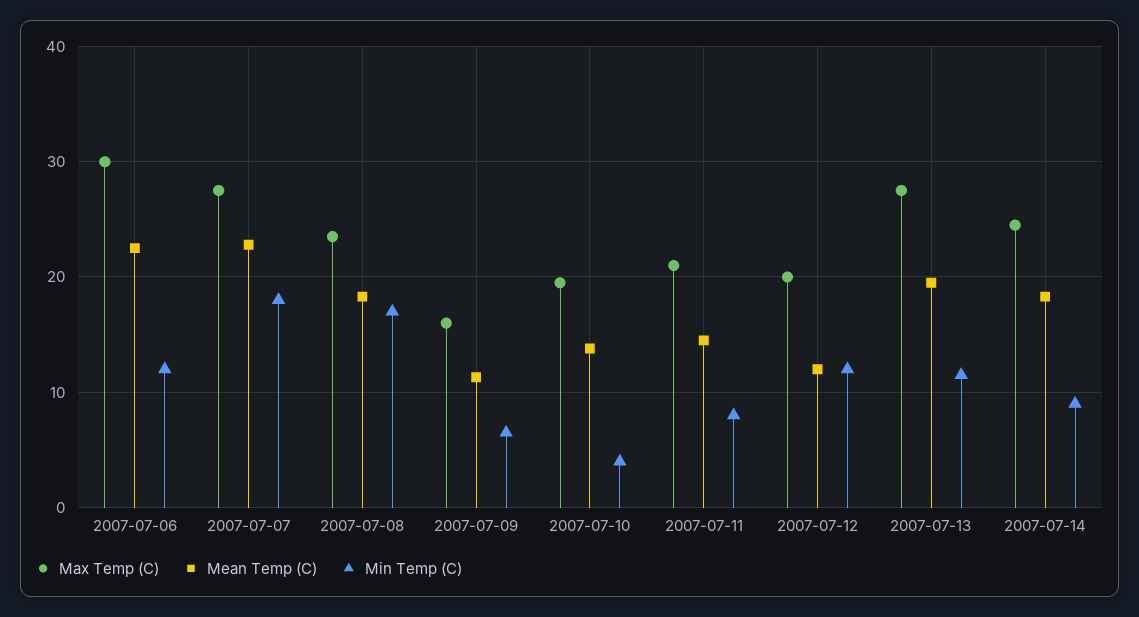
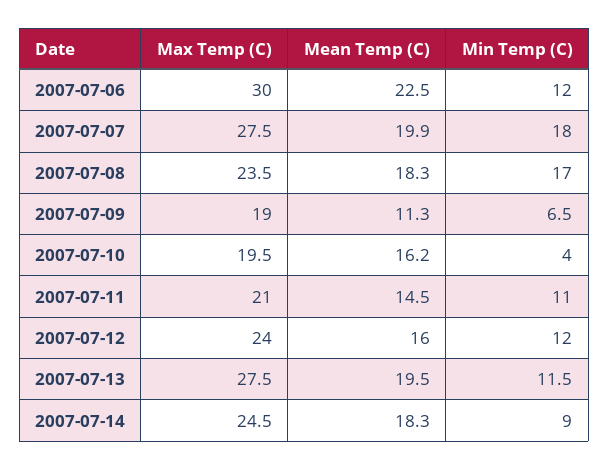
  {
    "Max Temp (C)": {
      "2007-07-06": 30,
      "2007-07-07": 27.5,
      "2007-07-08": 23.5,
-     "2007-07-09": 16,
+     "2007-07-09": 19,
      "2007-07-10": 19.5,
      "2007-07-11": 21,
-     "2007-07-12": 20,
+     "2007-07-12": 24,
      "2007-07-13": 27.5,
      "2007-07-14": 24.5
    },
    "Mean Temp (C)": {
      "2007-07-06": 22.5,
-     "2007-07-07": 23,
+     "2007-07-07": 19.9,
      "2007-07-08": 18.3,
      "2007-07-09": 11.3,
-     "2007-07-10": 14,
+     "2007-07-10": 16.2,
      "2007-07-11": 14.5,
-     "2007-07-12": 12,
+     "2007-07-12": 16,
      "2007-07-13": 19.5,
      "2007-07-14": 18.3
    },
    "Min Temp (C)": {
      "2007-07-06": 12,
      "2007-07-07": 18,
      "2007-07-08": 17,
      "2007-07-09": 6.5,
      "2007-07-10": 4,
-     "2007-07-11": 8,
+     "2007-07-11": 11,
      "2007-07-12": 12,
      "2007-07-13": 11.5,
      "2007-07-14": 9
    }
  }

